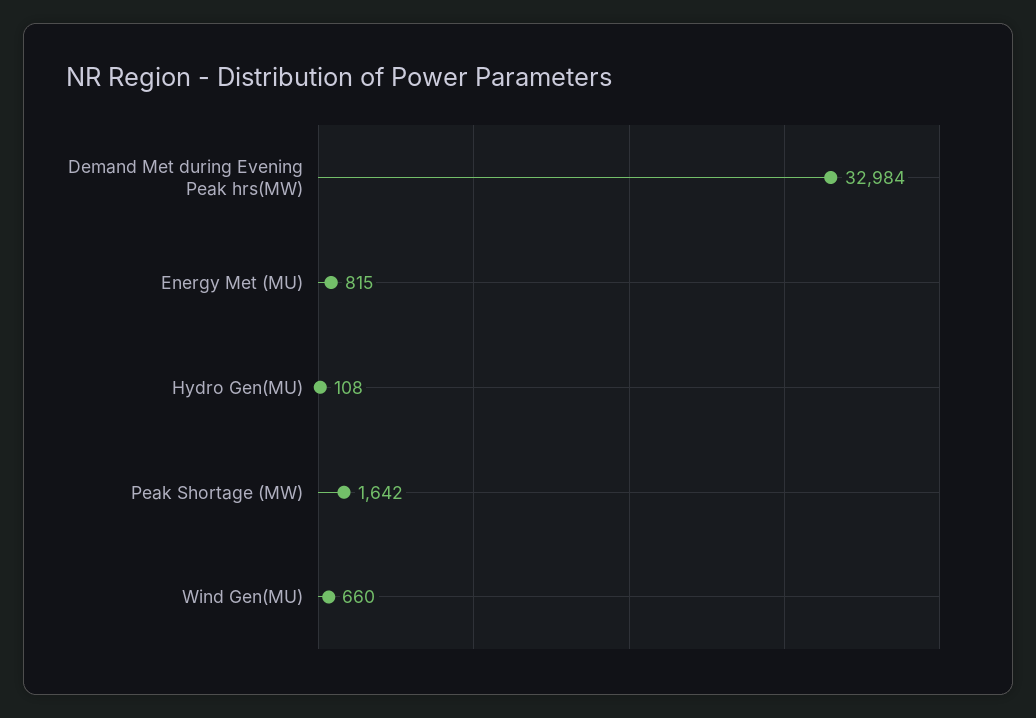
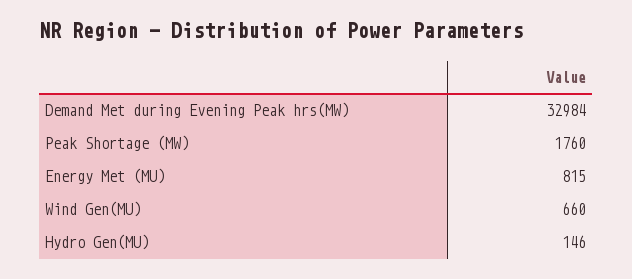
  {
    "Demand Met during Evening Peak hrs(MW)": 32984,
    "Energy Met (MU)": 815,
-   "Hydro Gen(MU)": 108,
+   "Hydro Gen(MU)": 146,
-   "Peak Shortage (MW)": 1642,
+   "Peak Shortage (MW)": 1760,
    "Wind Gen(MU)": 660
  }

